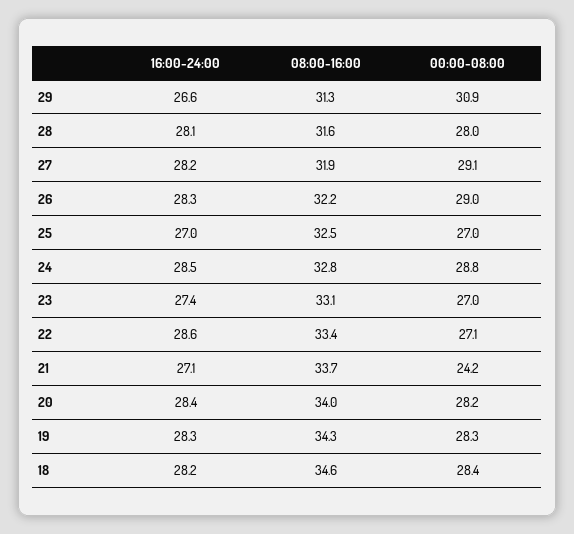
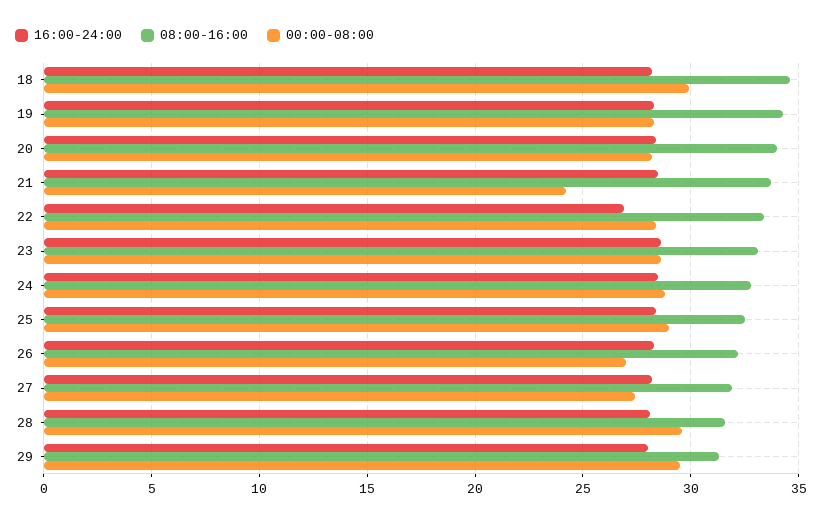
  {
    "16:00-24:00": {
-     "29": 26.6,
+     "29": 28,
      "28": 28.1,
      "27": 28.2,
      "26": 28.3,
-     "25": 27,
+     "25": 28.5,
      "24": 28.5,
-     "23": 27.4,
+     "23": 28.5,
-     "22": 28.6,
+     "22": 27,
-     "21": 27.1,
+     "21": 28.5,
      "20": 28.4,
      "19": 28.3,
      "18": 28.2
    },
    "08:00-16:00": {
      "29": 31.3,
      "28": 31.6,
      "27": 31.9,
      "26": 32.2,
      "25": 32.5,
      "24": 32.8,
      "23": 33.1,
      "22": 33.4,
      "21": 33.7,
      "20": 34,
      "19": 34.3,
      "18": 34.6
    },
    "00:00-08:00": {
-     "29": 30.9,
+     "29": 29.5,
-     "28": 28,
+     "28": 29.5,
-     "27": 29.1,
+     "27": 27.5,
-     "26": 29,
+     "26": 27,
-     "25": 27,
+     "25": 29,
      "24": 28.8,
-     "23": 27,
+     "23": 28.5,
-     "22": 27.1,
+     "22": 28.5,
      "21": 24.2,
      "20": 28.2,
      "19": 28.3,
-     "18": 28.4
+     "18": 30
    }
  }

